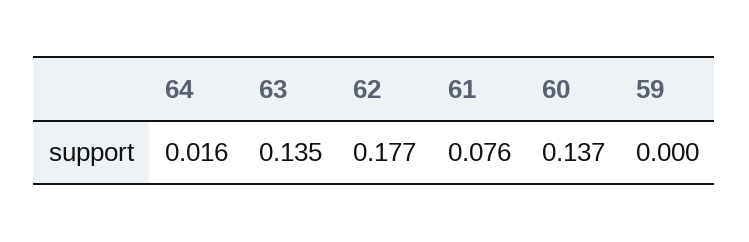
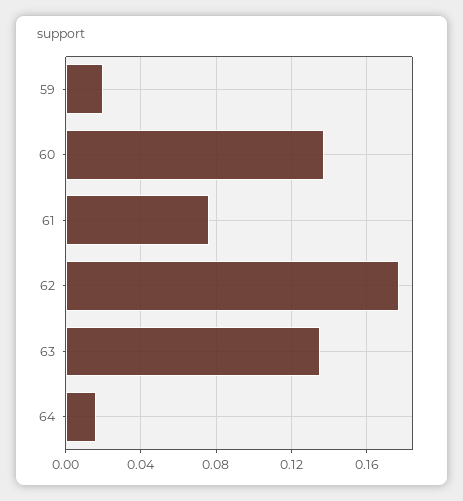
  {
    "64": 0.016,
    "63": 0.135,
    "62": 0.177,
    "61": 0.076,
    "60": 0.137,
-   "59": 0
+   "59": 0.02
  }

